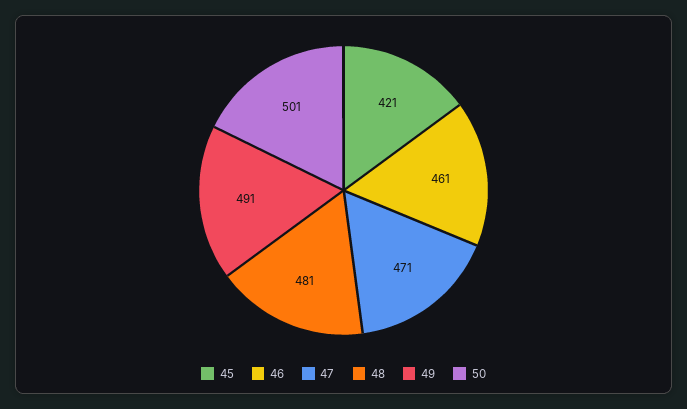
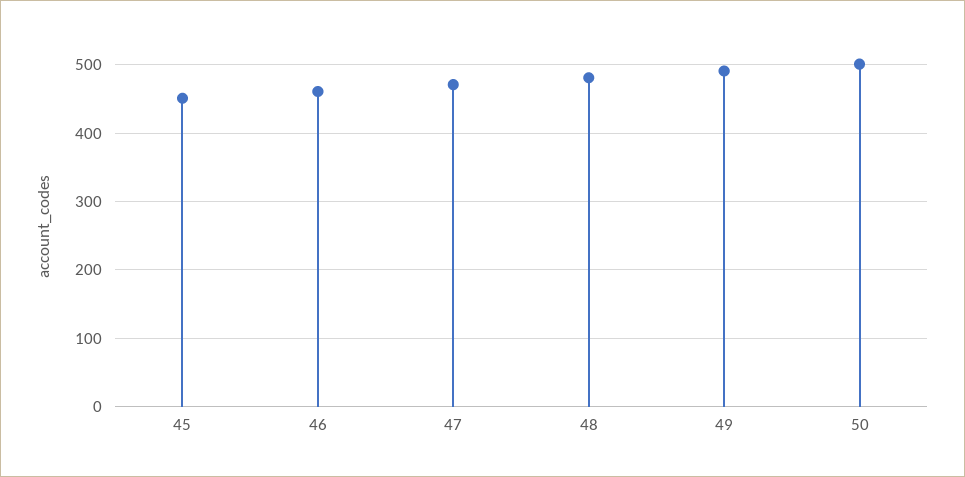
  {
-   "45": 421,
+   "45": 450,
    "46": 461,
    "47": 471,
    "48": 481,
    "49": 491,
    "50": 501
  }

